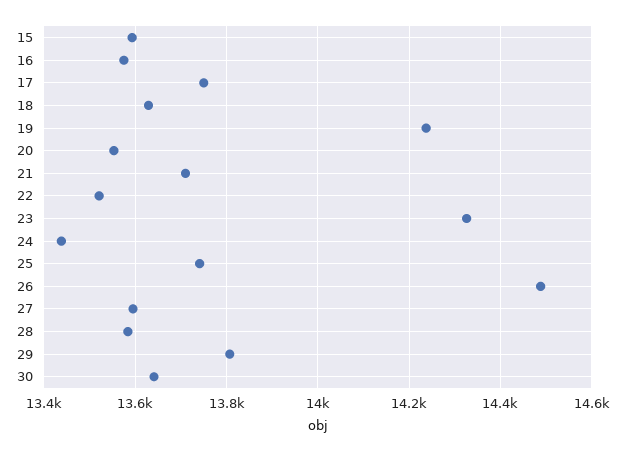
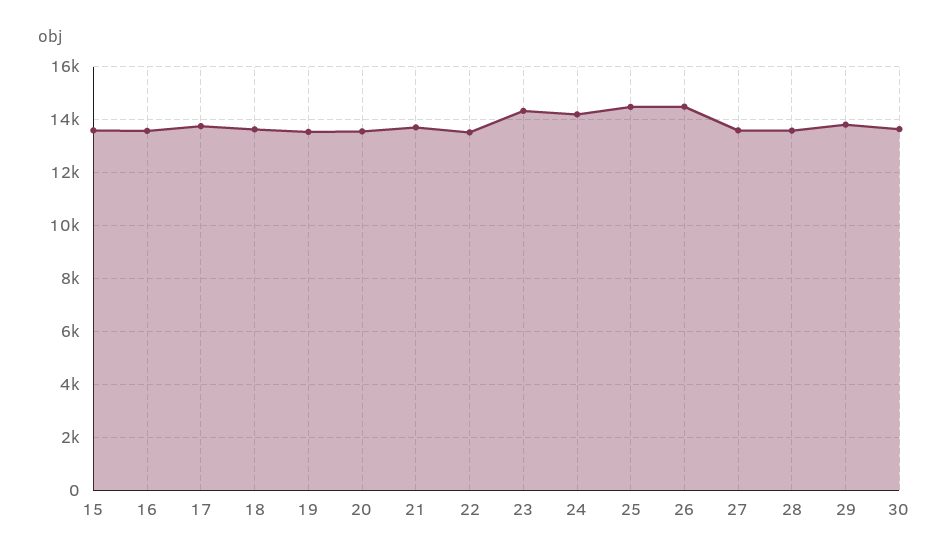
  {
    "15": 13600,
    "16": 13580,
    "17": 13760,
    "18": 13620,
-   "19": 14240,
+   "19": 13500,
    "20": 13560,
    "21": 13720,
    "22": 13520,
    "23": 14320,
-   "24": 13440,
+   "24": 14250,
-   "25": 13740,
+   "25": 14500,
    "26": 14480,
    "27": 13600,
    "28": 13580,
    "29": 13800,
    "30": 13640
  }

